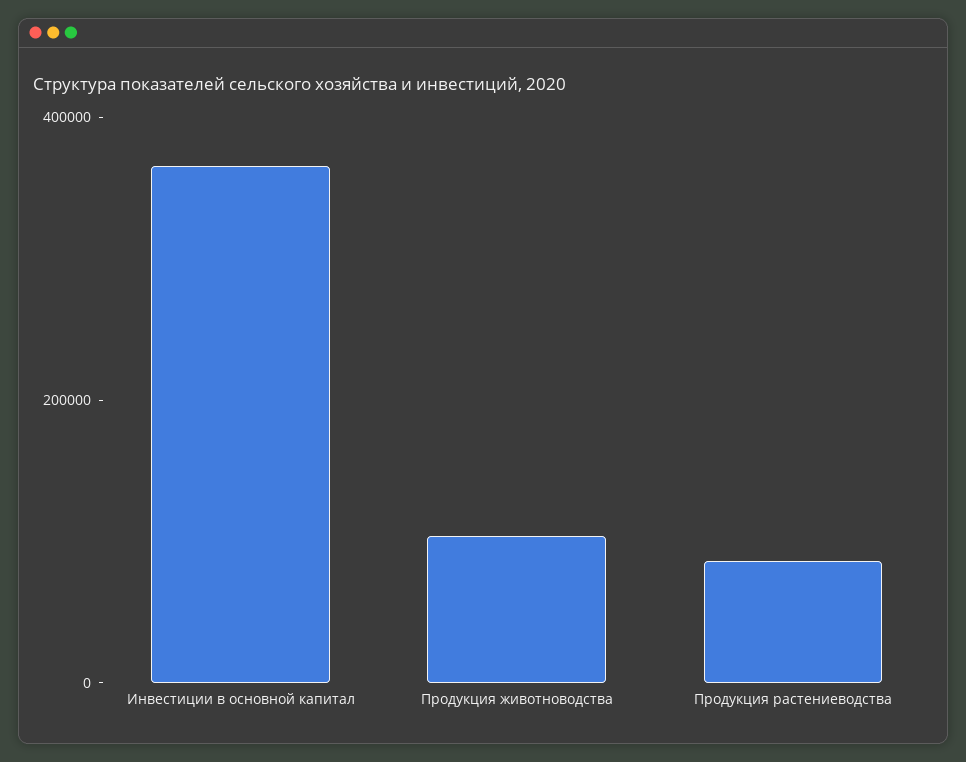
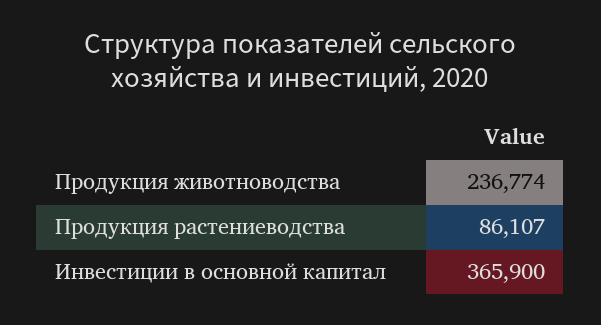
  {
    "Инвестиции в основной капитал": 365900,
-   "Продукция животноводства": 100000,
+   "Продукция животноводства": 236774,
    "Продукция растениеводства": 86107
  }

